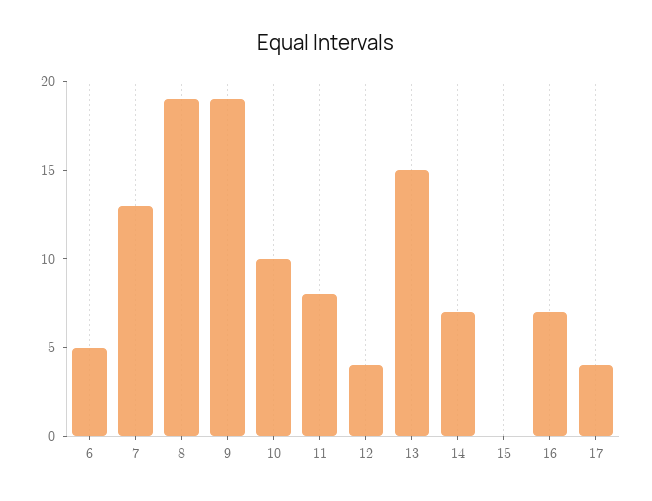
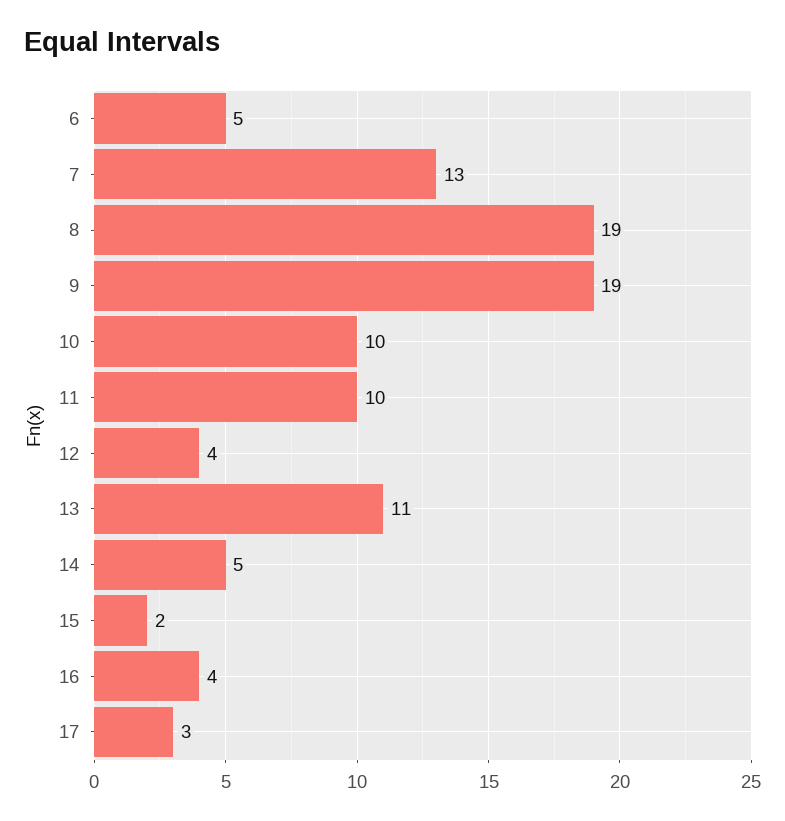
  {
    "6": 5,
    "7": 13,
    "8": 19,
    "9": 19,
    "10": 10,
-   "11": 8,
+   "11": 10,
    "12": 4,
-   "13": 15,
+   "13": 11,
-   "14": 7,
+   "14": 5,
-   "15": 0,
+   "15": 2,
-   "16": 7,
+   "16": 4,
-   "17": 4
+   "17": 3
  }

